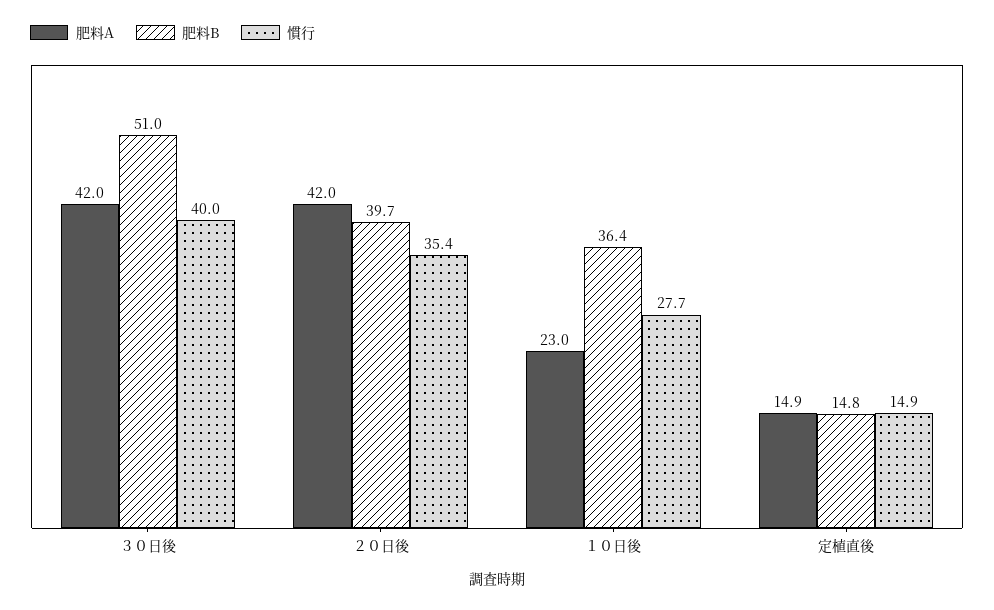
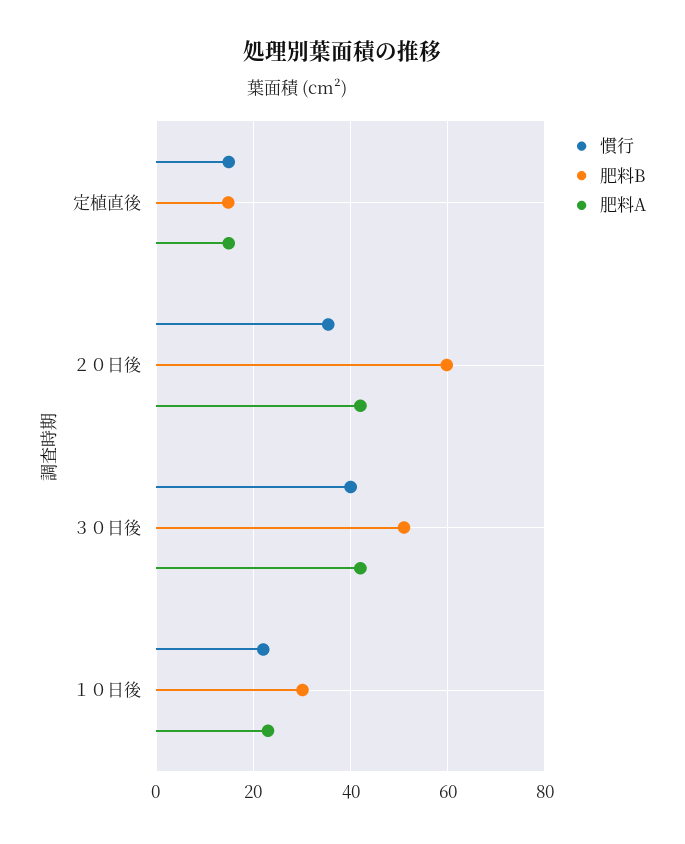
  {
    "肥料A": {
      "３０日後": 42,
      "２０日後": 42,
      "１０日後": 23,
      "定植直後": 14.9
    },
    "肥料B": {
      "３０日後": 51,
-     "２０日後": 39.7,
+     "２０日後": 60,
-     "１０日後": 36.4,
+     "１０日後": 30,
      "定植直後": 14.8
    },
    "慣行": {
      "３０日後": 40,
      "２０日後": 35.4,
-     "１０日後": 27.7,
+     "１０日後": 22,
      "定植直後": 14.9
    }
  }

